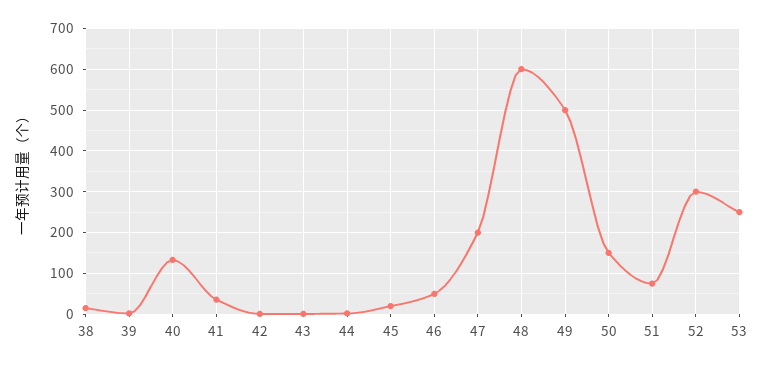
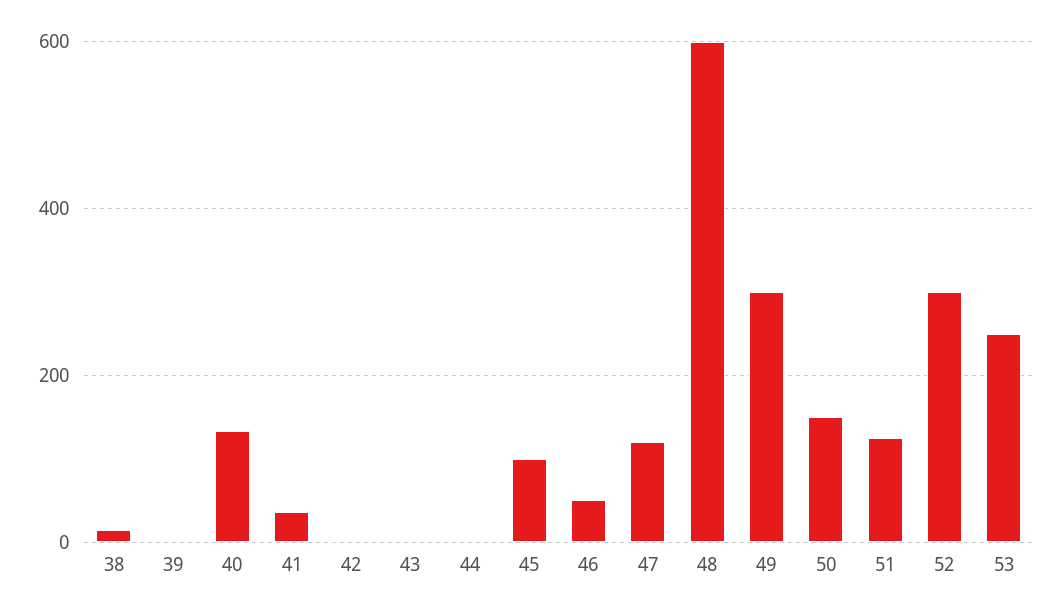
  {
    "38": 20,
    "39": 0,
    "40": 140,
    "41": 40,
    "42": 0,
    "43": 0,
    "44": 0,
-   "45": 20,
+   "45": 100,
    "46": 60,
-   "47": 200,
+   "47": 120,
    "48": 600,
-   "49": 500,
+   "49": 300,
    "50": 160,
-   "51": 80,
+   "51": 120,
    "52": 300,
    "53": 260
  }

